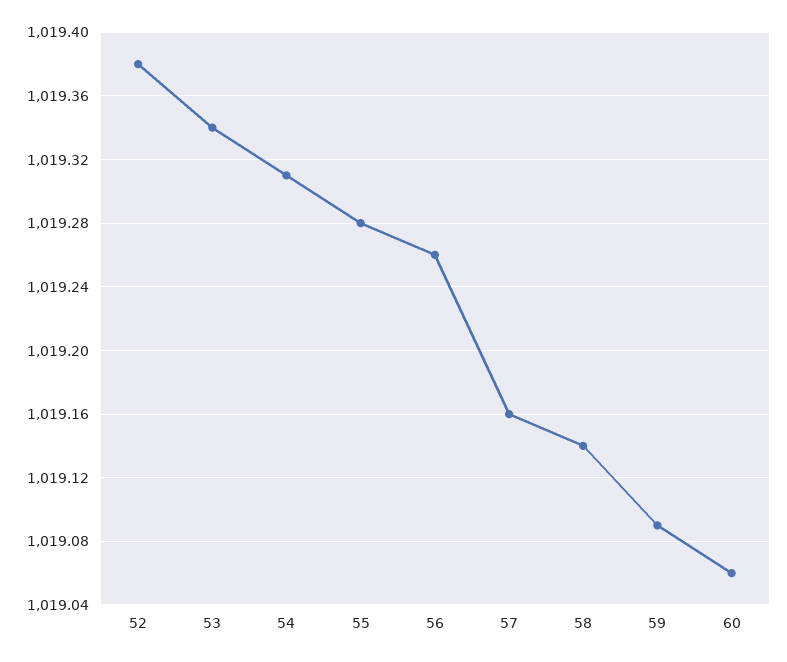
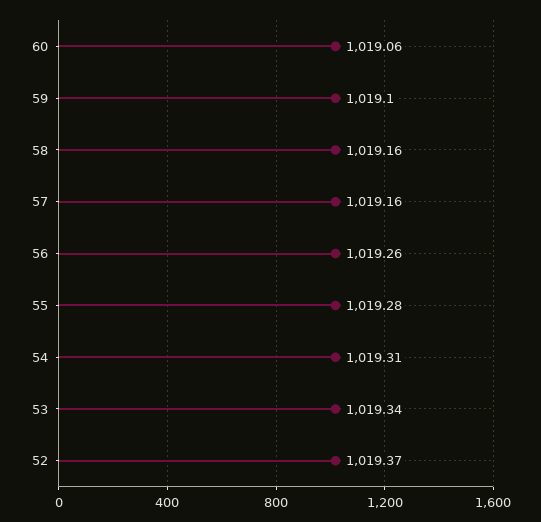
  {
-   "52": 1019.38,
+   "52": 1019.37,
    "53": 1019.34,
    "54": 1019.31,
    "55": 1019.28,
    "56": 1019.26,
    "57": 1019.16,
-   "58": 1019.14,
+   "58": 1019.16,
-   "59": 1019.09,
+   "59": 1019.1,
    "60": 1019.06
  }

